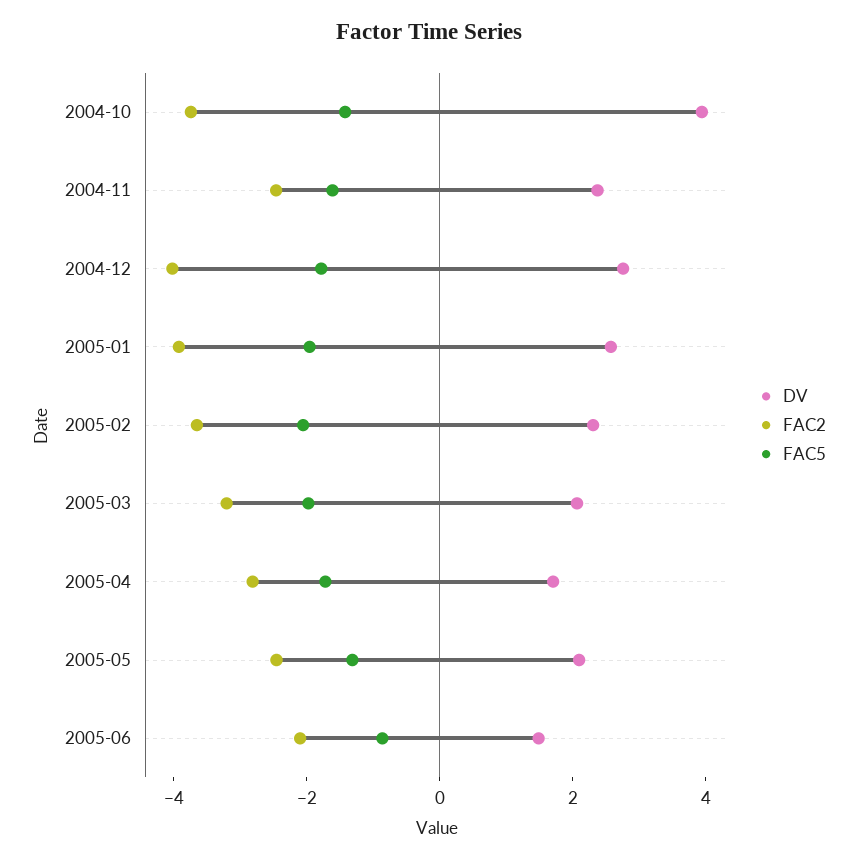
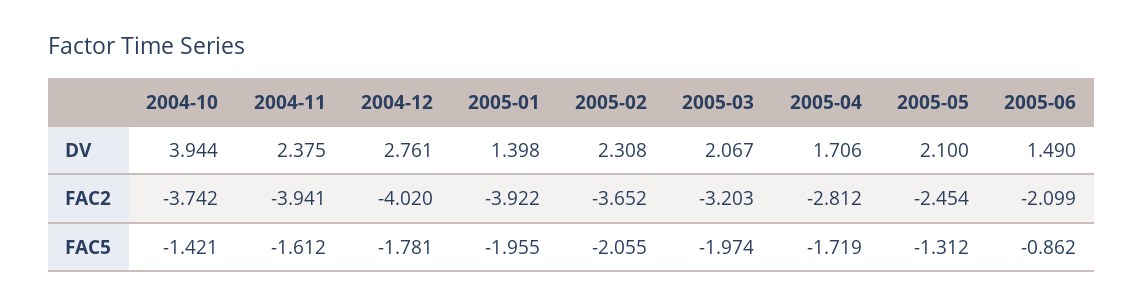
  {
    "DV": {
      "2004-10": 3.944,
      "2004-11": 2.375,
      "2004-12": 2.761,
-     "2005-01": 2.5,
+     "2005-01": 1.398,
      "2005-02": 2.308,
      "2005-03": 2.067,
      "2005-04": 1.706,
      "2005-05": 2.1,
      "2005-06": 1.49
    },
    "FAC2": {
      "2004-10": -3.742,
-     "2004-11": -2.5,
+     "2004-11": -3.941,
      "2004-12": -4.02,
      "2005-01": -3.922,
      "2005-02": -3.652,
      "2005-03": -3.203,
      "2005-04": -2.812,
      "2005-05": -2.454,
      "2005-06": -2.099
    },
    "FAC5": {
      "2004-10": -1.421,
      "2004-11": -1.612,
      "2004-12": -1.781,
      "2005-01": -1.955,
      "2005-02": -2.055,
      "2005-03": -1.974,
      "2005-04": -1.719,
      "2005-05": -1.312,
      "2005-06": -0.862
    }
  }

